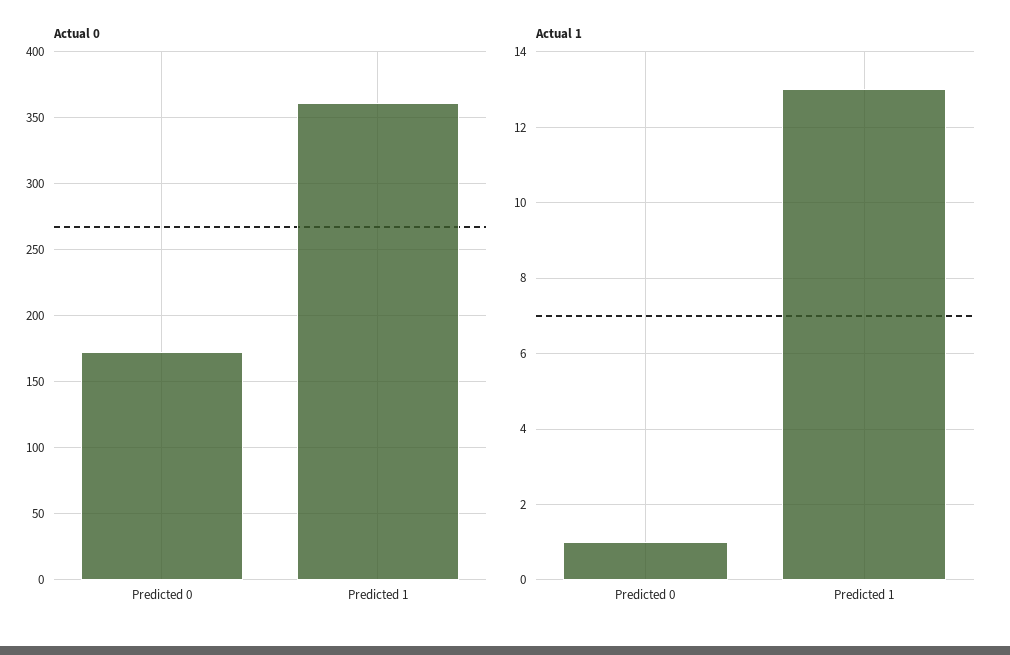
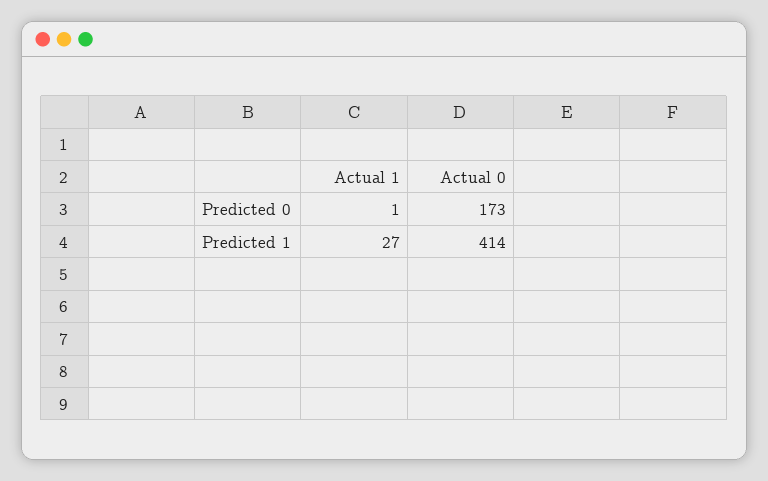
  {
    "Actual 0": {
      "Predicted 0": 173,
-     "Predicted 1": 360
+     "Predicted 1": 414
    },
    "Actual 1": {
      "Predicted 0": 1,
-     "Predicted 1": 13
+     "Predicted 1": 27
    }
  }

